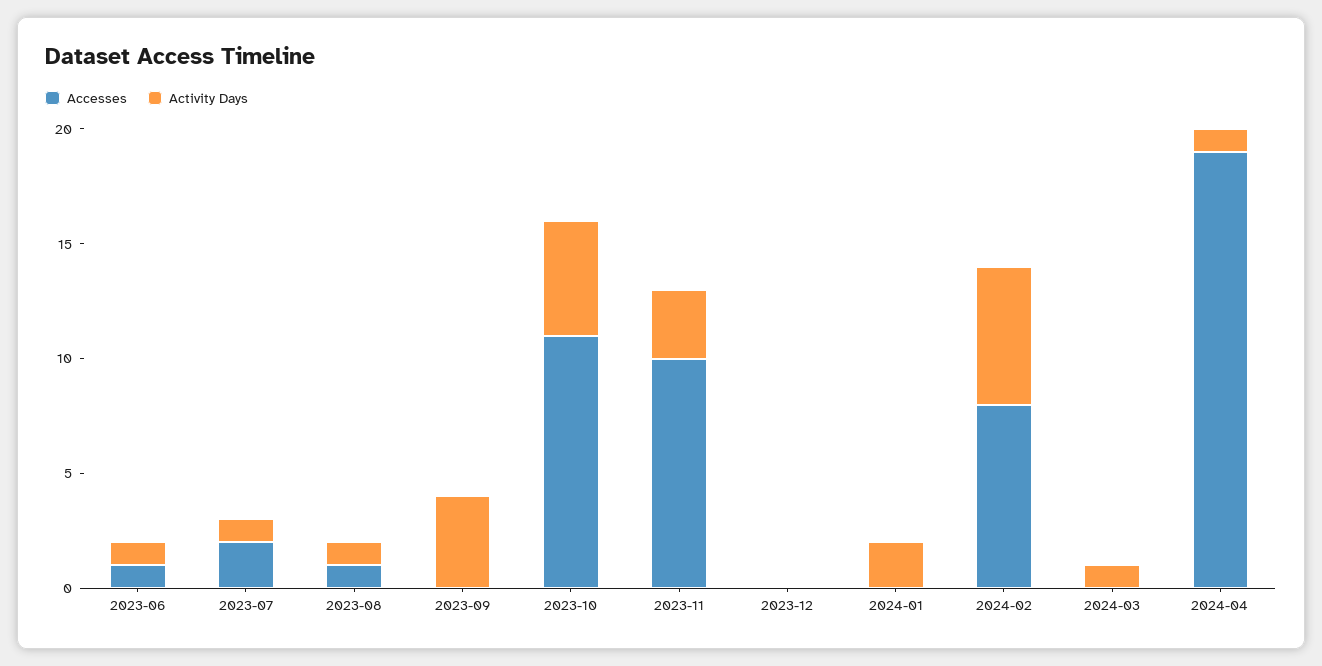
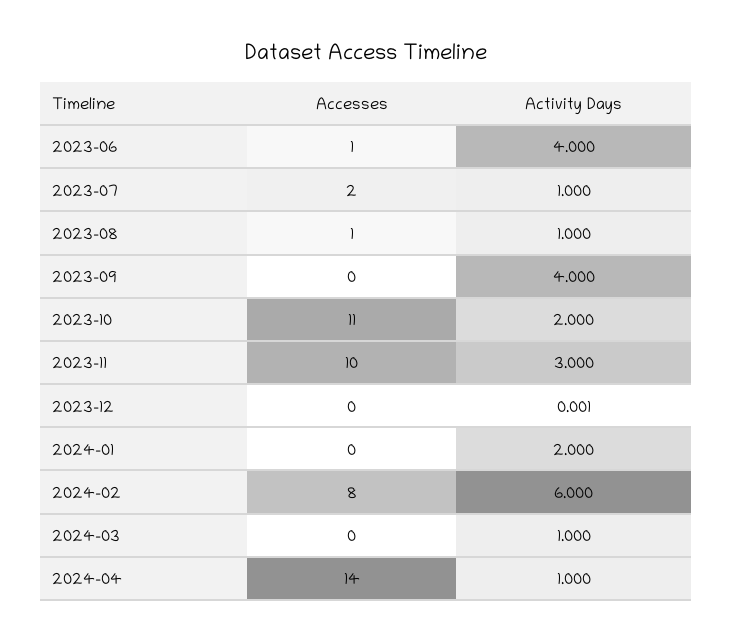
  {
    "Accesses": {
      "2023-06": 1,
      "2023-07": 2,
      "2023-08": 1,
      "2023-09": 0,
      "2023-10": 11,
      "2023-11": 10,
      "2023-12": 0,
      "2024-01": 0,
      "2024-02": 8,
      "2024-03": 0,
-     "2024-04": 19
+     "2024-04": 14
    },
    "Activity Days": {
-     "2023-06": 1,
+     "2023-06": 4,
      "2023-07": 1,
      "2023-08": 1,
      "2023-09": 4,
-     "2023-10": 5,
+     "2023-10": 2,
      "2023-11": 3,
      "2023-12": 0.001,
      "2024-01": 2,
      "2024-02": 6,
      "2024-03": 1,
      "2024-04": 1
    }
  }

